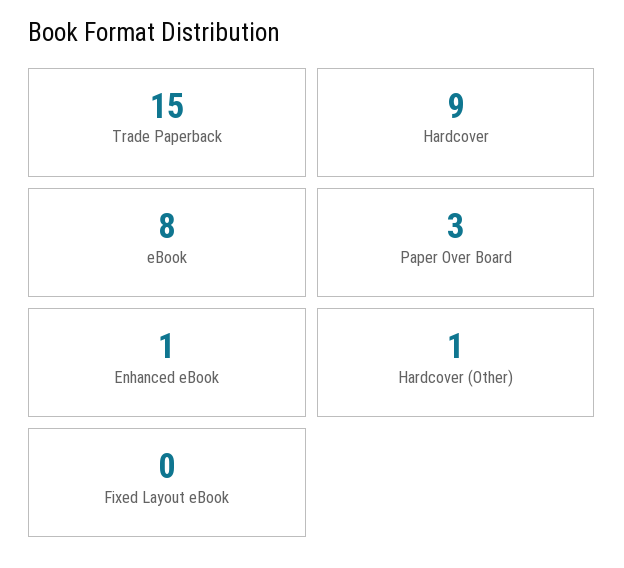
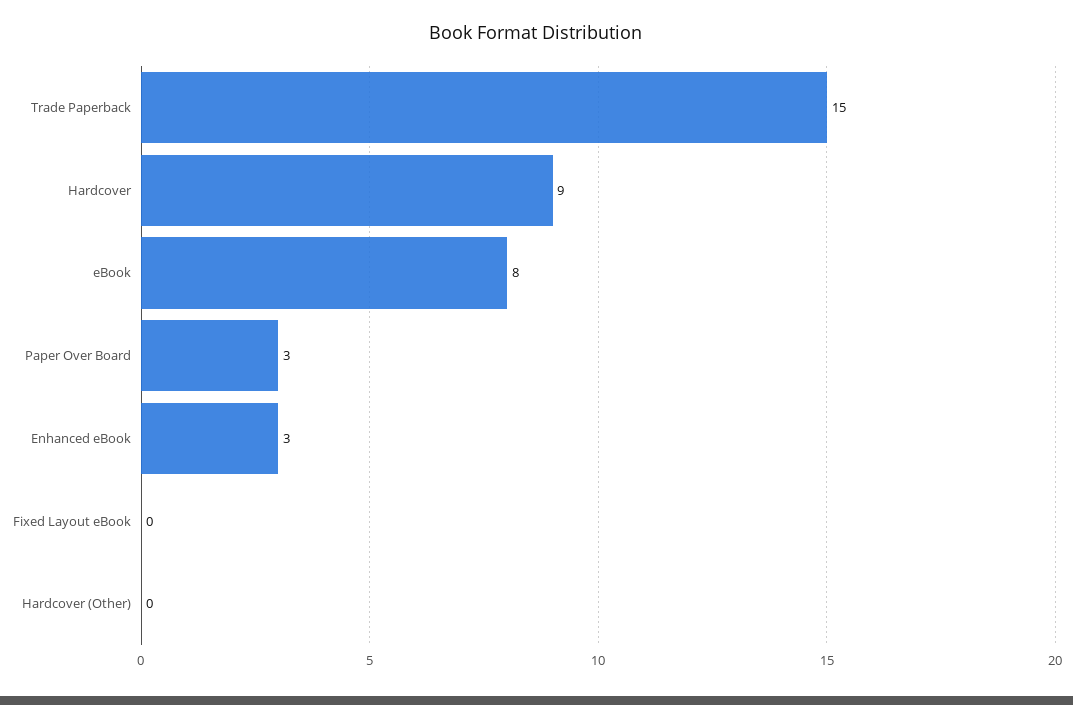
  {
    "Trade Paperback": 15,
    "Hardcover": 9,
    "eBook": 8,
    "Paper Over Board": 3,
-   "Enhanced eBook": 1,
+   "Enhanced eBook": 3,
-   "Hardcover (Other)": 1,
+   "Hardcover (Other)": 0,
    "Fixed Layout eBook": 0
  }

